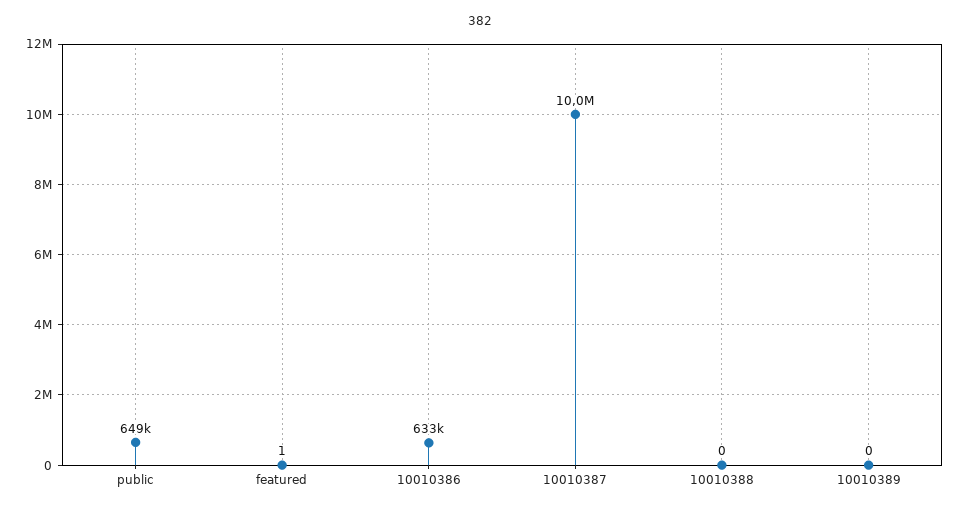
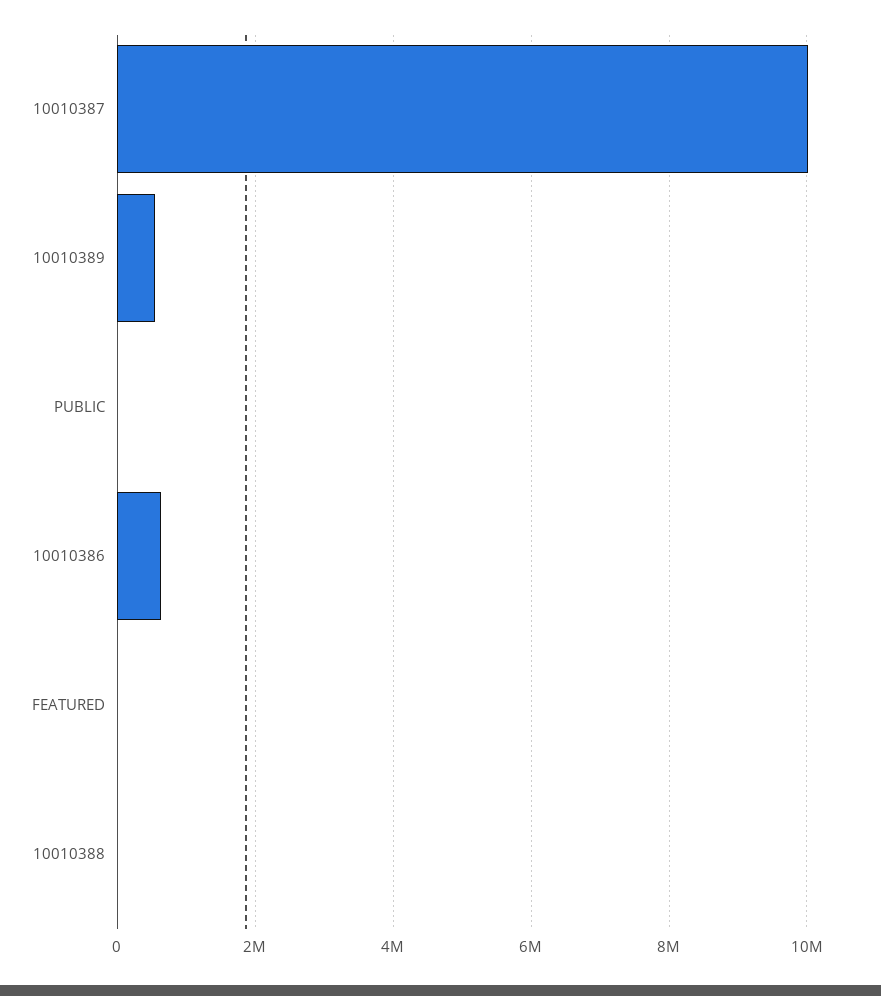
  {
-   "public": 649000,
+   "public": 0,
    "featured": 1,
    "10010386": 633000,
    "10010387": 10000000,
    "10010388": 0,
-   "10010389": 0
+   "10010389": 600000
  }

